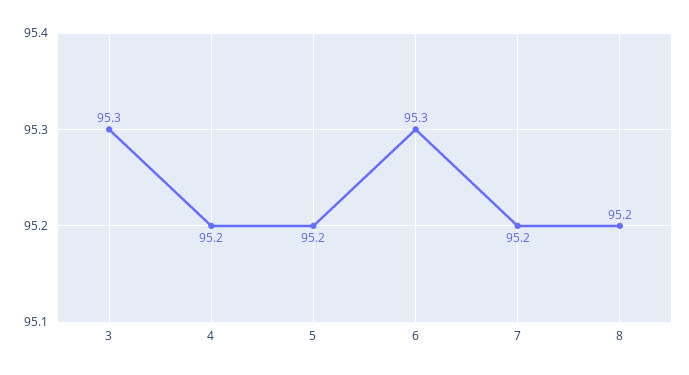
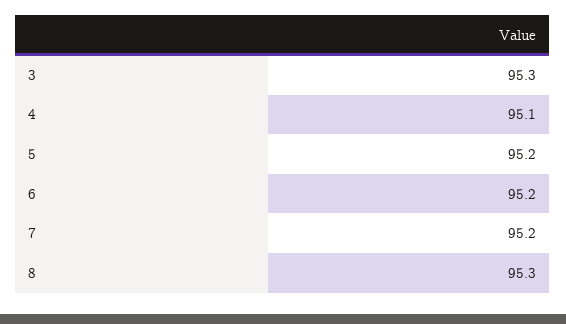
  {
    "3": 95.3,
-   "4": 95.2,
+   "4": 95.1,
    "5": 95.2,
-   "6": 95.3,
+   "6": 95.2,
    "7": 95.2,
-   "8": 95.2
+   "8": 95.3
  }

